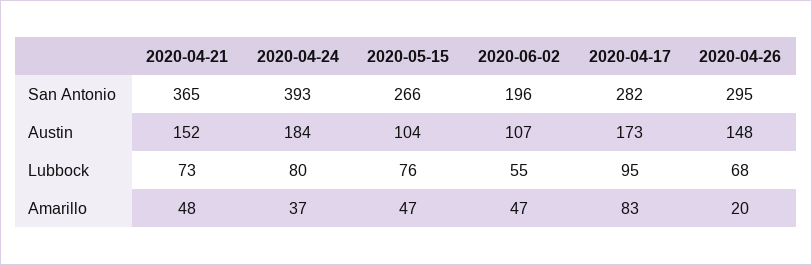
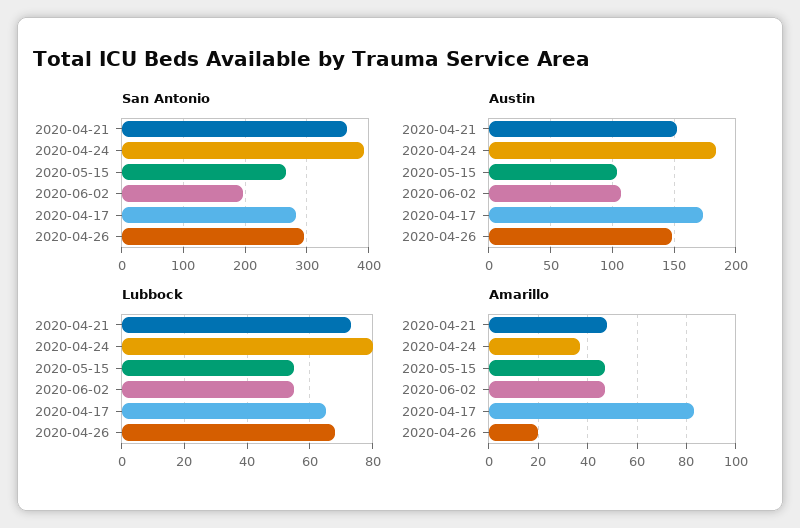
  {
    "San Antonio": {
      "2020-04-21": 365,
      "2020-04-24": 393,
      "2020-05-15": 266,
      "2020-06-02": 196,
      "2020-04-17": 282,
      "2020-04-26": 295
    },
    "Austin": {
      "2020-04-21": 152,
      "2020-04-24": 184,
      "2020-05-15": 104,
      "2020-06-02": 107,
      "2020-04-17": 173,
      "2020-04-26": 148
    },
    "Lubbock": {
      "2020-04-21": 73,
      "2020-04-24": 80,
-     "2020-05-15": 76,
+     "2020-05-15": 55,
      "2020-06-02": 55,
-     "2020-04-17": 95,
+     "2020-04-17": 65,
      "2020-04-26": 68
    },
    "Amarillo": {
      "2020-04-21": 48,
      "2020-04-24": 37,
      "2020-05-15": 47,
      "2020-06-02": 47,
      "2020-04-17": 83,
      "2020-04-26": 20
    }
  }

